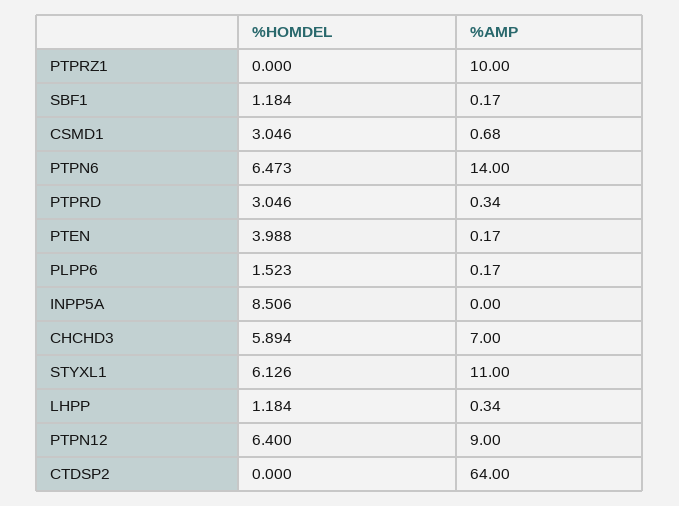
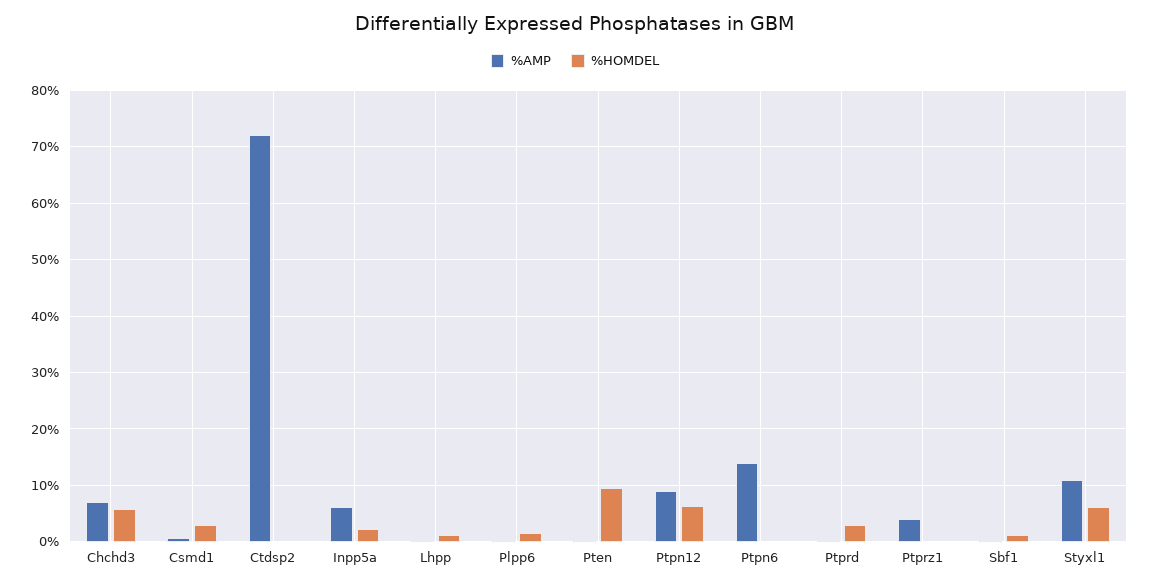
  {
    "%HOMDEL": {
      "PTPRZ1": 0,
      "SBF1": 1.184,
      "CSMD1": 3.046,
-     "PTPN6": 6.473,
+     "PTPN6": 0,
      "PTPRD": 3.046,
-     "PTEN": 3.988,
+     "PTEN": 10,
      "PLPP6": 1.523,
-     "INPP5A": 8.506,
+     "INPP5A": 2,
      "CHCHD3": 5.894,
      "STYXL1": 6.126,
      "LHPP": 1.184,
      "PTPN12": 6.4,
      "CTDSP2": 0
    },
    "%AMP": {
-     "PTPRZ1": 10,
+     "PTPRZ1": 4,
      "SBF1": 0.17,
      "CSMD1": 0.68,
      "PTPN6": 14,
      "PTPRD": 0.34,
      "PTEN": 0.17,
      "PLPP6": 0.17,
-     "INPP5A": 0,
+     "INPP5A": 6,
      "CHCHD3": 7,
      "STYXL1": 11,
      "LHPP": 0.34,
      "PTPN12": 9,
-     "CTDSP2": 64
+     "CTDSP2": 72
    }
  }

